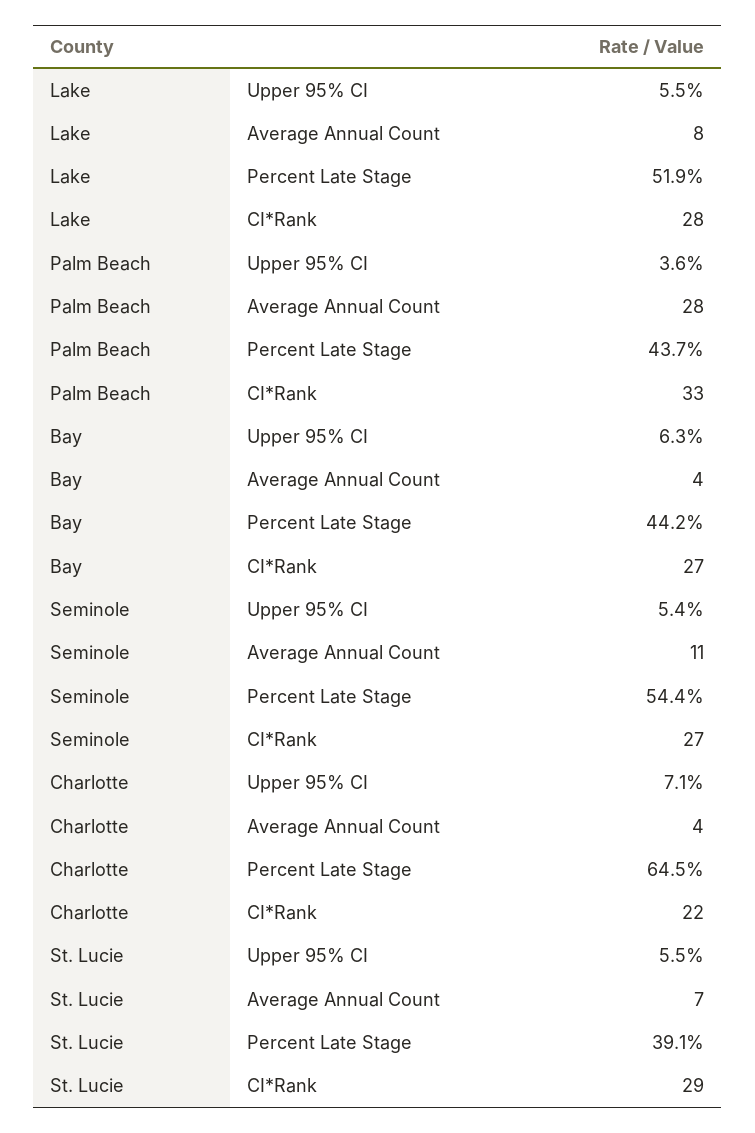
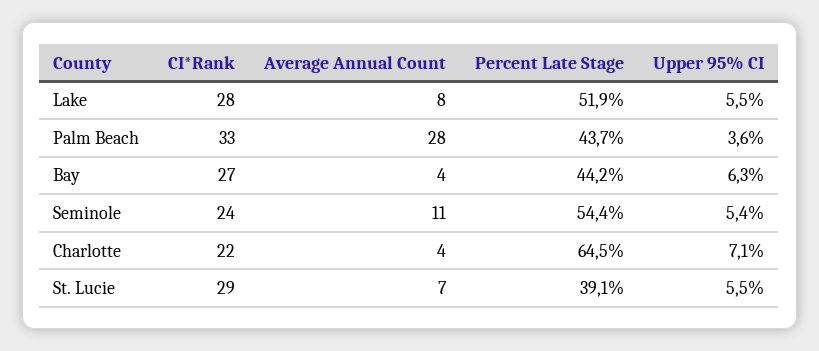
  {
    "Lake": {
      "Upper 95% CI": 5.5,
      "Average Annual Count": 8,
      "Percent Late Stage": 51.9,
      "CI*Rank": 28
    },
    "Palm Beach": {
      "Upper 95% CI": 3.6,
      "Average Annual Count": 28,
      "Percent Late Stage": 43.7,
      "CI*Rank": 33
    },
    "Bay": {
      "Upper 95% CI": 6.3,
      "Average Annual Count": 4,
      "Percent Late Stage": 44.2,
      "CI*Rank": 27
    },
    "Seminole": {
      "Upper 95% CI": 5.4,
      "Average Annual Count": 11,
      "Percent Late Stage": 54.4,
-     "CI*Rank": 27
+     "CI*Rank": 24
    },
    "Charlotte": {
      "Upper 95% CI": 7.1,
      "Average Annual Count": 4,
      "Percent Late Stage": 64.5,
      "CI*Rank": 22
    },
    "St. Lucie": {
      "Upper 95% CI": 5.5,
      "Average Annual Count": 7,
      "Percent Late Stage": 39.1,
      "CI*Rank": 29
    }
  }

